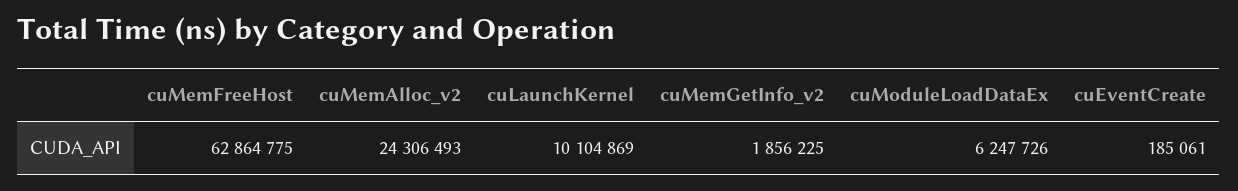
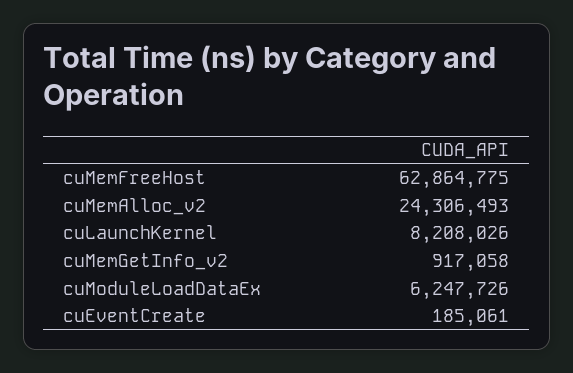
  {
    "cuMemFreeHost": 62864775,
    "cuMemAlloc_v2": 24306493,
-   "cuLaunchKernel": 10104869,
+   "cuLaunchKernel": 8208026,
-   "cuMemGetInfo_v2": 1856225,
+   "cuMemGetInfo_v2": 917058,
    "cuModuleLoadDataEx": 6247726,
    "cuEventCreate": 185061
  }

